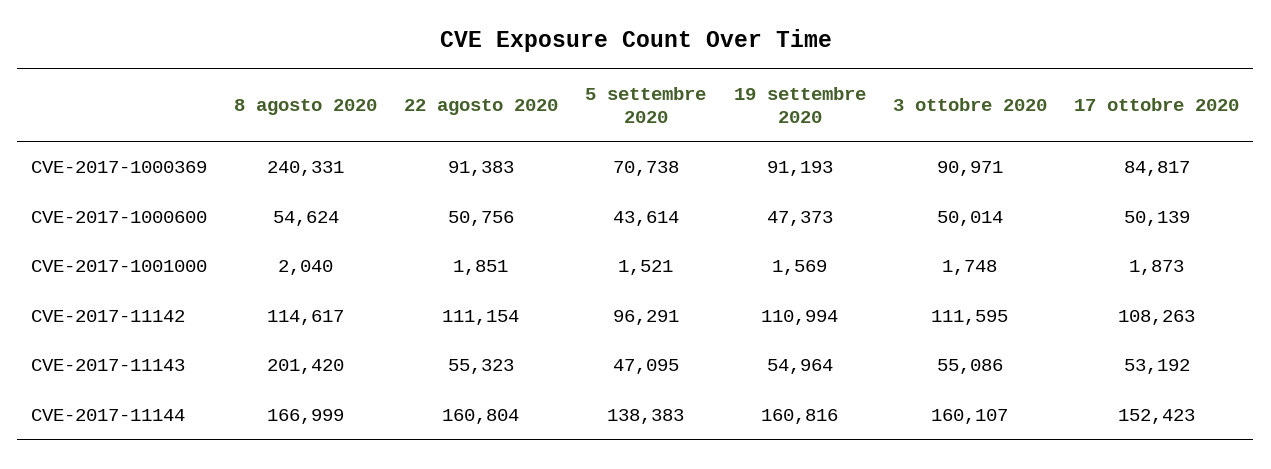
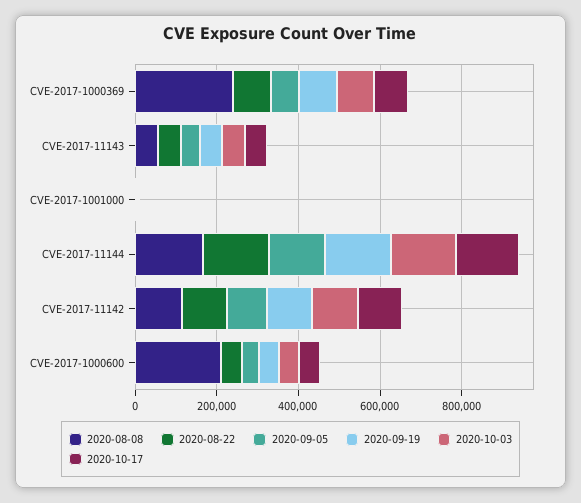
  {
    "8 agosto 2020": {
      "CVE-2017-1000369": 240331,
-     "CVE-2017-1000600": 54624,
+     "CVE-2017-1000600": 200000,
      "CVE-2017-1001000": 2040,
      "CVE-2017-11142": 114617,
-     "CVE-2017-11143": 201420,
+     "CVE-2017-11143": 50000,
      "CVE-2017-11144": 166999
    },
    "22 agosto 2020": {
      "CVE-2017-1000369": 91383,
      "CVE-2017-1000600": 50756,
      "CVE-2017-1001000": 1851,
      "CVE-2017-11142": 111154,
      "CVE-2017-11143": 55323,
      "CVE-2017-11144": 160804
    },
    "5 settembre 2020": {
      "CVE-2017-1000369": 70738,
      "CVE-2017-1000600": 43614,
      "CVE-2017-1001000": 1521,
      "CVE-2017-11142": 96291,
      "CVE-2017-11143": 47095,
      "CVE-2017-11144": 138383
    },
    "19 settembre 2020": {
      "CVE-2017-1000369": 91193,
      "CVE-2017-1000600": 47373,
      "CVE-2017-1001000": 1569,
      "CVE-2017-11142": 110994,
      "CVE-2017-11143": 54964,
      "CVE-2017-11144": 160816
    },
    "3 ottobre 2020": {
      "CVE-2017-1000369": 90971,
      "CVE-2017-1000600": 50014,
      "CVE-2017-1001000": 1748,
      "CVE-2017-11142": 111595,
      "CVE-2017-11143": 55086,
      "CVE-2017-11144": 160107
    },
    "17 ottobre 2020": {
      "CVE-2017-1000369": 84817,
      "CVE-2017-1000600": 50139,
      "CVE-2017-1001000": 1873,
      "CVE-2017-11142": 108263,
      "CVE-2017-11143": 53192,
      "CVE-2017-11144": 152423
    }
  }

